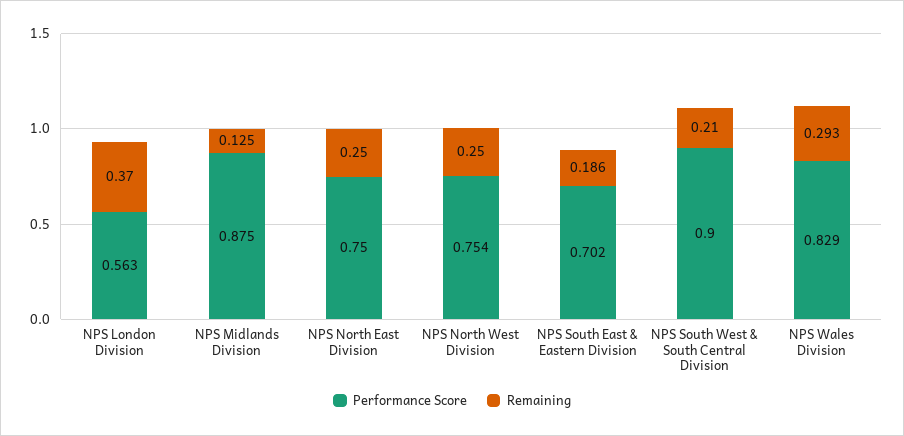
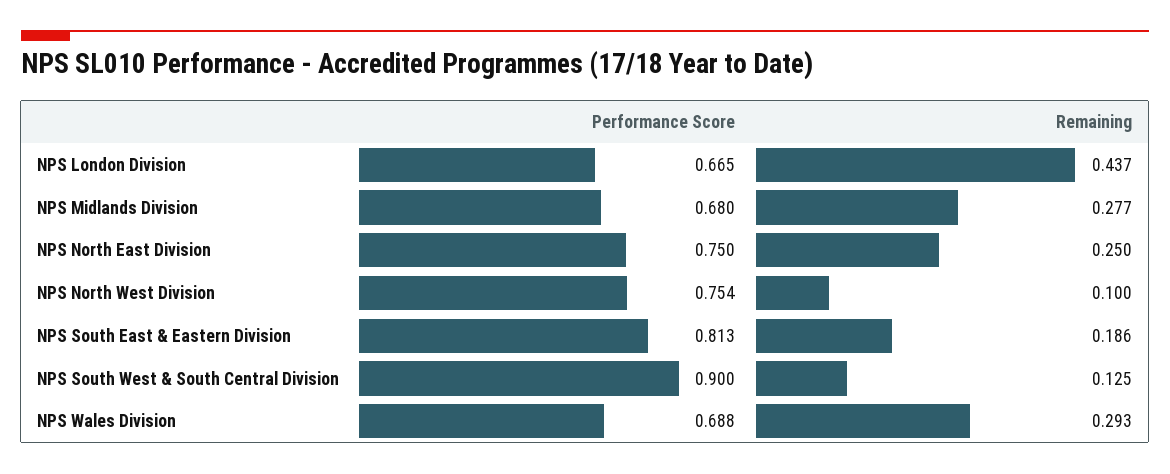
  {
    "Performance Score": {
-     "NPS London Division": 0.563,
+     "NPS London Division": 0.665,
-     "NPS Midlands Division": 0.875,
+     "NPS Midlands Division": 0.68,
      "NPS North East Division": 0.75,
      "NPS North West Division": 0.754,
-     "NPS South East & Eastern Division": 0.702,
+     "NPS South East & Eastern Division": 0.813,
      "NPS South West & South Central Division": 0.9,
-     "NPS Wales Division": 0.829
+     "NPS Wales Division": 0.688
    },
    "Remaining": {
-     "NPS London Division": 0.37,
+     "NPS London Division": 0.437,
-     "NPS Midlands Division": 0.125,
+     "NPS Midlands Division": 0.277,
      "NPS North East Division": 0.25,
-     "NPS North West Division": 0.25,
+     "NPS North West Division": 0.1,
      "NPS South East & Eastern Division": 0.186,
-     "NPS South West & South Central Division": 0.21,
+     "NPS South West & South Central Division": 0.125,
      "NPS Wales Division": 0.293
    }
  }

